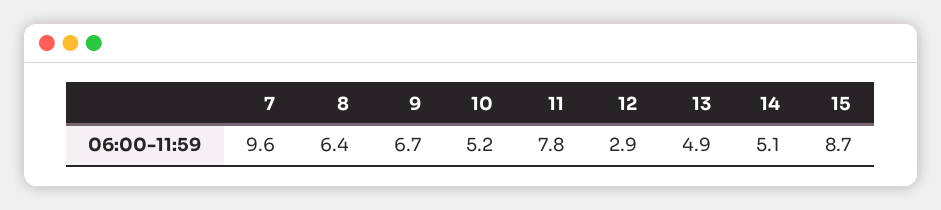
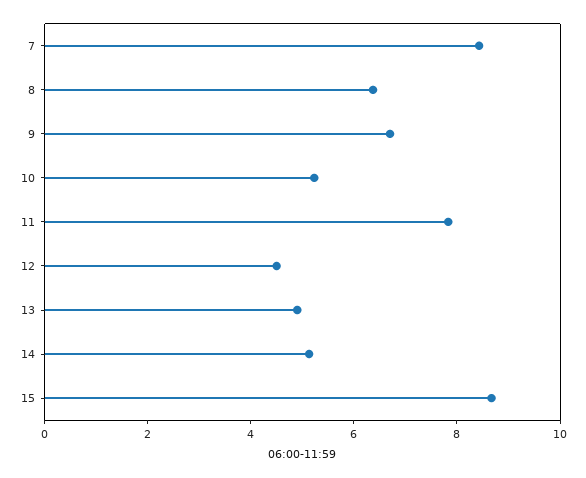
  {
-   "7": 9.6,
+   "7": 8.5,
    "8": 6.4,
    "9": 6.7,
    "10": 5.2,
    "11": 7.8,
-   "12": 2.9,
+   "12": 4.5,
    "13": 4.9,
    "14": 5.1,
    "15": 8.7
  }

